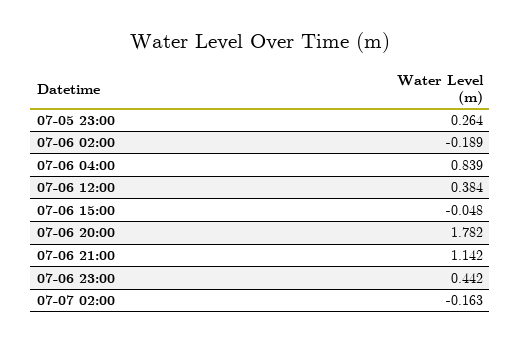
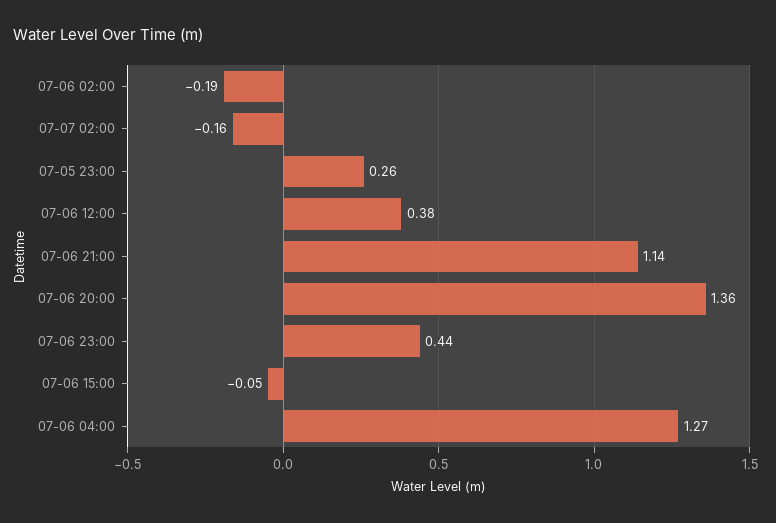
  {
    "07-05 23:00": 0.264,
    "07-06 02:00": -0.189,
-   "07-06 04:00": 0.839,
+   "07-06 04:00": 1.27,
    "07-06 12:00": 0.384,
    "07-06 15:00": -0.048,
-   "07-06 20:00": 1.782,
+   "07-06 20:00": 1.36,
    "07-06 21:00": 1.142,
    "07-06 23:00": 0.442,
    "07-07 02:00": -0.163
  }

